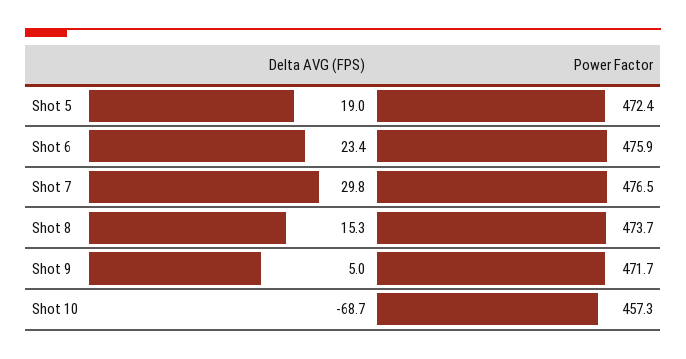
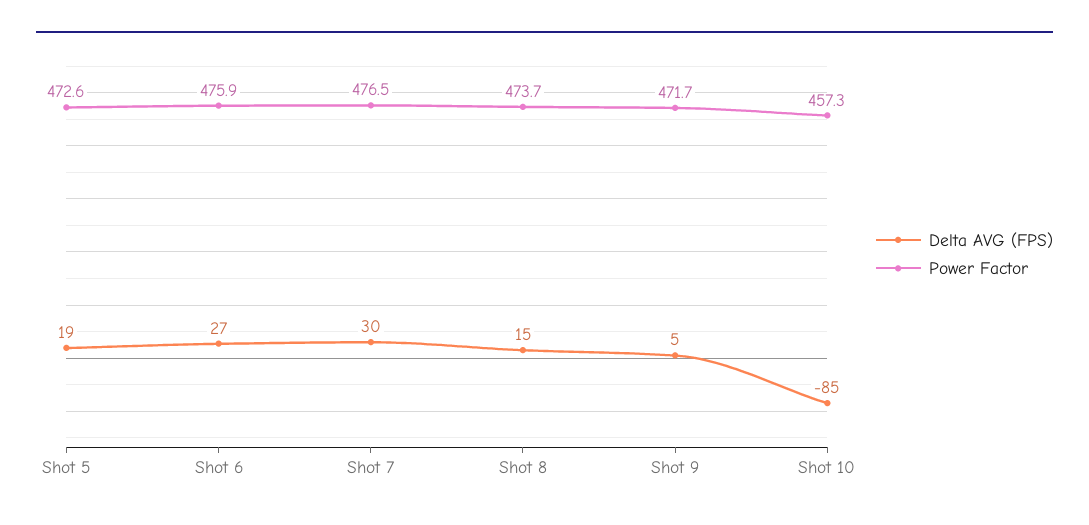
  {
    "Delta AVG (FPS)": {
      "Shot 5": 19,
-     "Shot 6": 23.4,
+     "Shot 6": 27,
      "Shot 7": 29.8,
      "Shot 8": 15.3,
      "Shot 9": 5,
-     "Shot 10": -68.7
+     "Shot 10": -85
    },
    "Power Factor": {
-     "Shot 5": 472.4,
+     "Shot 5": 472.6,
      "Shot 6": 475.9,
      "Shot 7": 476.5,
      "Shot 8": 473.7,
      "Shot 9": 471.7,
      "Shot 10": 457.3
    }
  }

